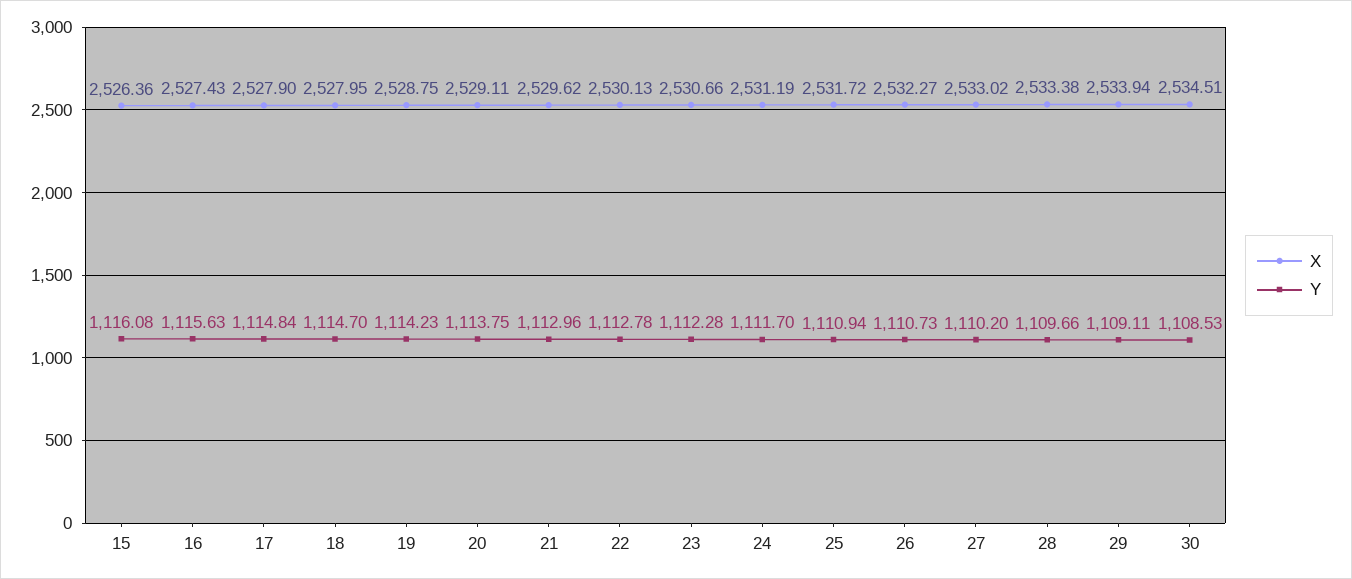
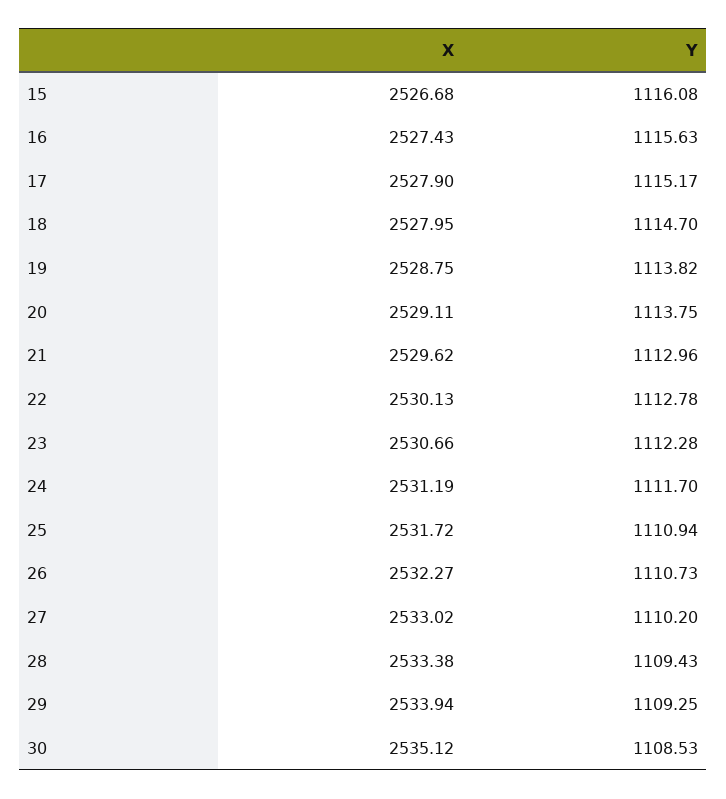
  {
    "X": {
-     "15": 2526.36,
+     "15": 2526.68,
      "16": 2527.43,
      "17": 2527.9,
      "18": 2527.95,
      "19": 2528.75,
      "20": 2529.11,
      "21": 2529.62,
      "22": 2530.13,
      "23": 2530.66,
      "24": 2531.19,
      "25": 2531.72,
      "26": 2532.27,
      "27": 2533.02,
      "28": 2533.38,
      "29": 2533.94,
-     "30": 2534.51
+     "30": 2535.12
    },
    "Y": {
      "15": 1116.08,
      "16": 1115.63,
-     "17": 1114.84,
+     "17": 1115.17,
      "18": 1114.7,
-     "19": 1114.23,
+     "19": 1113.82,
      "20": 1113.75,
      "21": 1112.96,
      "22": 1112.78,
      "23": 1112.28,
      "24": 1111.7,
      "25": 1110.94,
      "26": 1110.73,
      "27": 1110.2,
-     "28": 1109.66,
+     "28": 1109.43,
-     "29": 1109.11,
+     "29": 1109.25,
      "30": 1108.53
    }
  }

